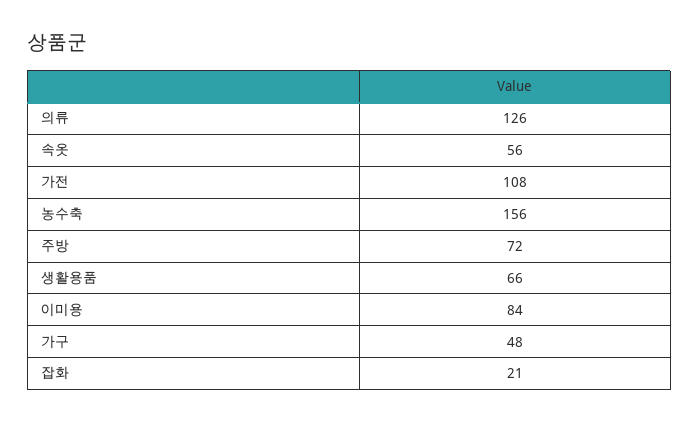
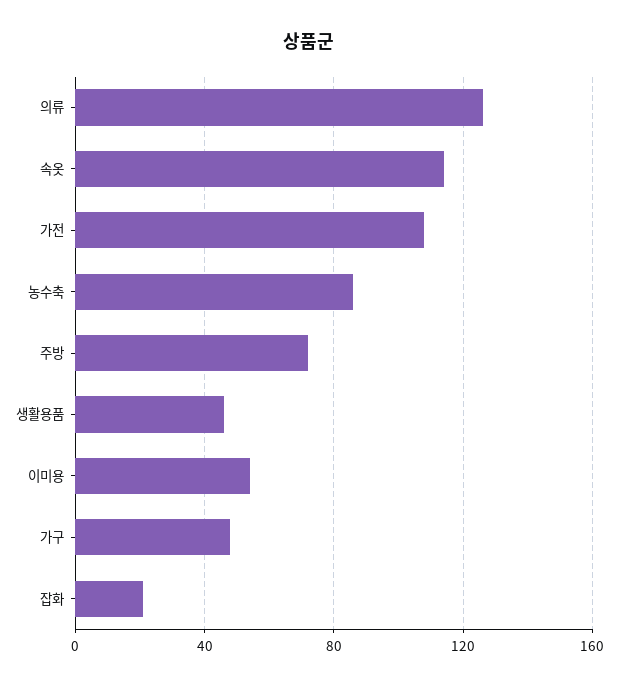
  {
    "의류": 126,
-   "속옷": 56,
+   "속옷": 115,
    "가전": 108,
-   "농수축": 156,
+   "농수축": 85,
    "주방": 72,
-   "생활용품": 66,
+   "생활용품": 45,
-   "이미용": 84,
+   "이미용": 55,
    "가구": 48,
    "잡화": 21
  }

